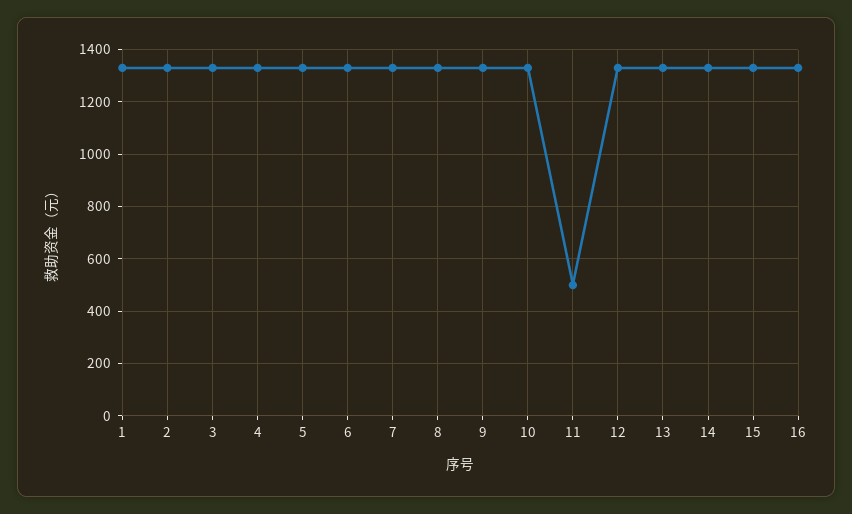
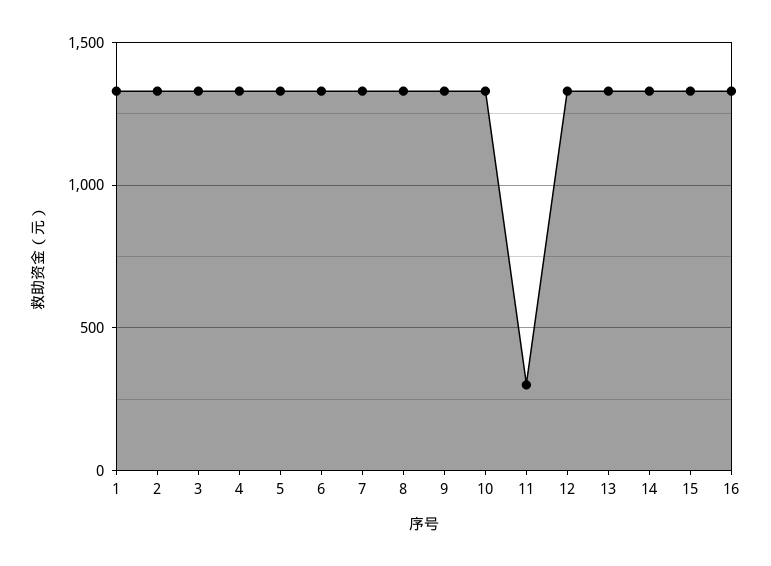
  {
    "1": 1325,
    "2": 1325,
    "3": 1325,
    "4": 1325,
    "5": 1325,
    "6": 1325,
    "7": 1325,
    "8": 1325,
    "9": 1325,
    "10": 1325,
-   "11": 500,
+   "11": 300,
    "12": 1325,
    "13": 1325,
    "14": 1325,
    "15": 1325,
    "16": 1325
  }

